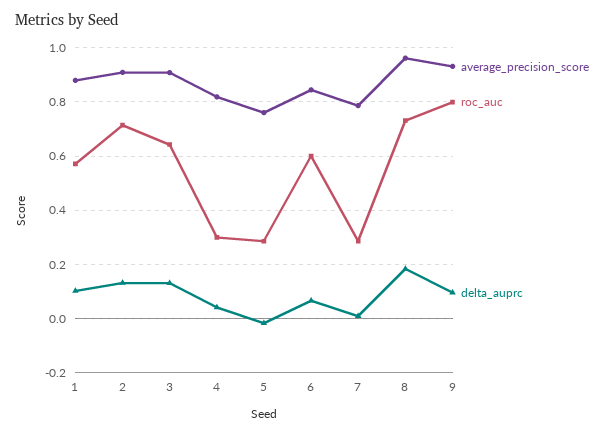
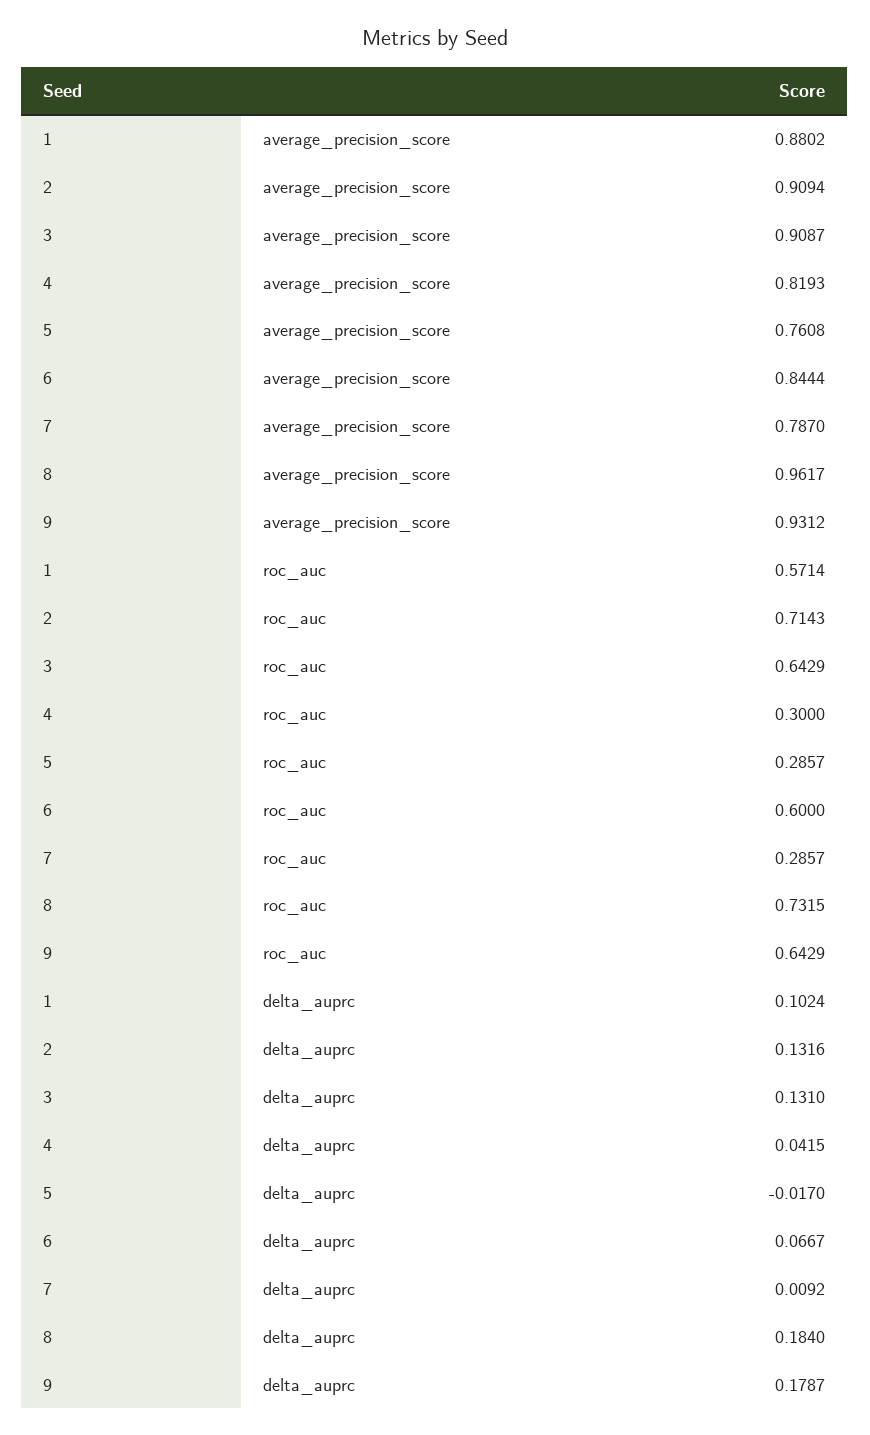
  {
    "average_precision_score": {
      "1": 0.8802,
      "2": 0.9094,
      "3": 0.9087,
      "4": 0.8193,
      "5": 0.7608,
      "6": 0.8444,
      "7": 0.787,
      "8": 0.9617,
      "9": 0.9312
    },
    "roc_auc": {
      "1": 0.5714,
      "2": 0.7143,
      "3": 0.6429,
      "4": 0.3,
      "5": 0.2857,
      "6": 0.6,
      "7": 0.2857,
      "8": 0.7315,
-     "9": 0.8
+     "9": 0.6429
    },
    "delta_auprc": {
      "1": 0.1024,
      "2": 0.1316,
      "3": 0.131,
      "4": 0.0415,
      "5": -0.017,
      "6": 0.0667,
      "7": 0.0092,
      "8": 0.184,
-     "9": 0.1
+     "9": 0.1787
    }
  }

